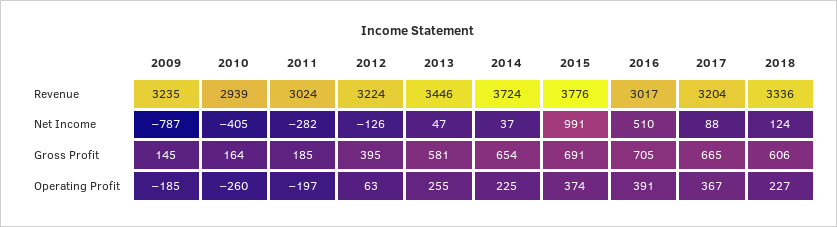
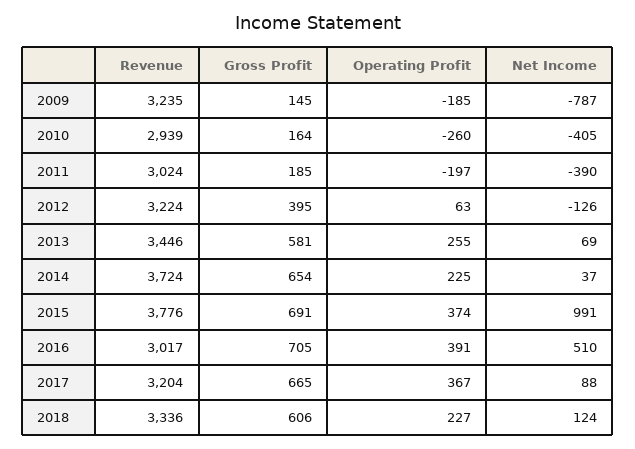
  {
    "2009": {
      "Revenue": 3235,
      "Net Income": -787,
      "Gross Profit": 145,
      "Operating Profit": -185
    },
    "2010": {
      "Revenue": 2939,
      "Net Income": -405,
      "Gross Profit": 164,
      "Operating Profit": -260
    },
    "2011": {
      "Revenue": 3024,
-     "Net Income": -282,
+     "Net Income": -390,
      "Gross Profit": 185,
      "Operating Profit": -197
    },
    "2012": {
      "Revenue": 3224,
      "Net Income": -126,
      "Gross Profit": 395,
      "Operating Profit": 63
    },
    "2013": {
      "Revenue": 3446,
-     "Net Income": 47,
+     "Net Income": 69,
      "Gross Profit": 581,
      "Operating Profit": 255
    },
    "2014": {
      "Revenue": 3724,
      "Net Income": 37,
      "Gross Profit": 654,
      "Operating Profit": 225
    },
    "2015": {
      "Revenue": 3776,
      "Net Income": 991,
      "Gross Profit": 691,
      "Operating Profit": 374
    },
    "2016": {
      "Revenue": 3017,
      "Net Income": 510,
      "Gross Profit": 705,
      "Operating Profit": 391
    },
    "2017": {
      "Revenue": 3204,
      "Net Income": 88,
      "Gross Profit": 665,
      "Operating Profit": 367
    },
    "2018": {
      "Revenue": 3336,
      "Net Income": 124,
      "Gross Profit": 606,
      "Operating Profit": 227
    }
  }

